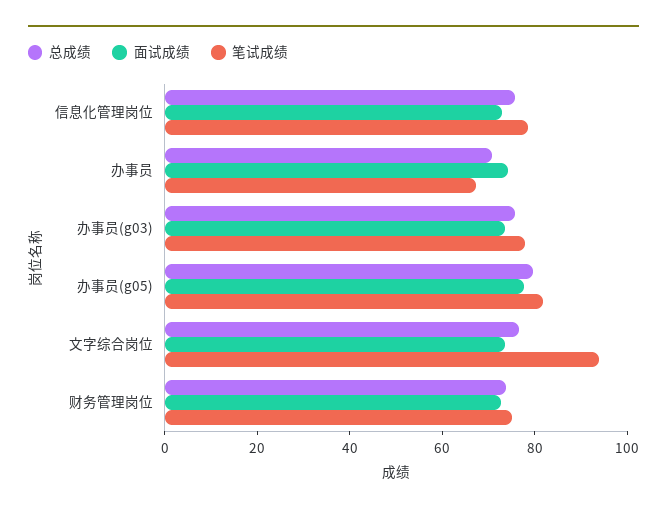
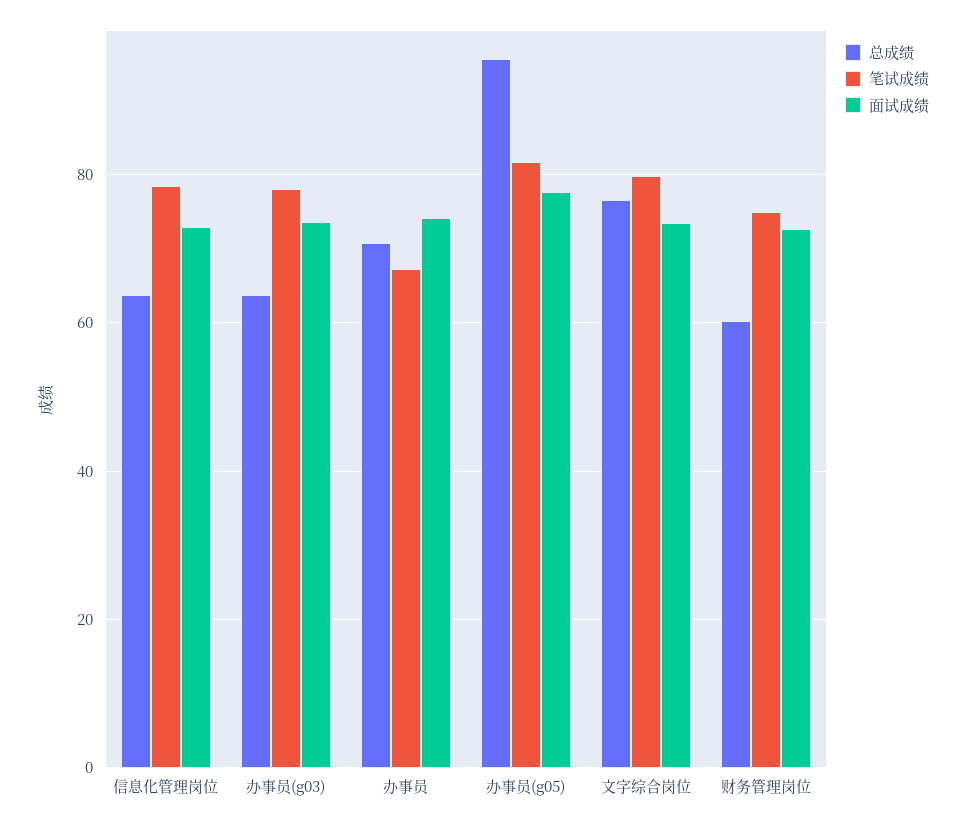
  {
    "总成绩": {
-     "信息化管理岗位": 75,
+     "信息化管理岗位": 64,
      "办事员": 70,
-     "办事员(g03)": 75,
+     "办事员(g03)": 64,
-     "办事员(g05)": 80,
+     "办事员(g05)": 96,
      "文字综合岗位": 76,
-     "财务管理岗位": 75
+     "财务管理岗位": 60
    },
    "面试成绩": {
      "信息化管理岗位": 72,
      "办事员": 74,
      "办事员(g03)": 74,
      "办事员(g05)": 78,
      "文字综合岗位": 74,
      "财务管理岗位": 72
    },
    "笔试成绩": {
      "信息化管理岗位": 78,
      "办事员": 68,
      "办事员(g03)": 78,
      "办事员(g05)": 82,
-     "文字综合岗位": 95,
+     "文字综合岗位": 80,
      "财务管理岗位": 76
    }
  }

